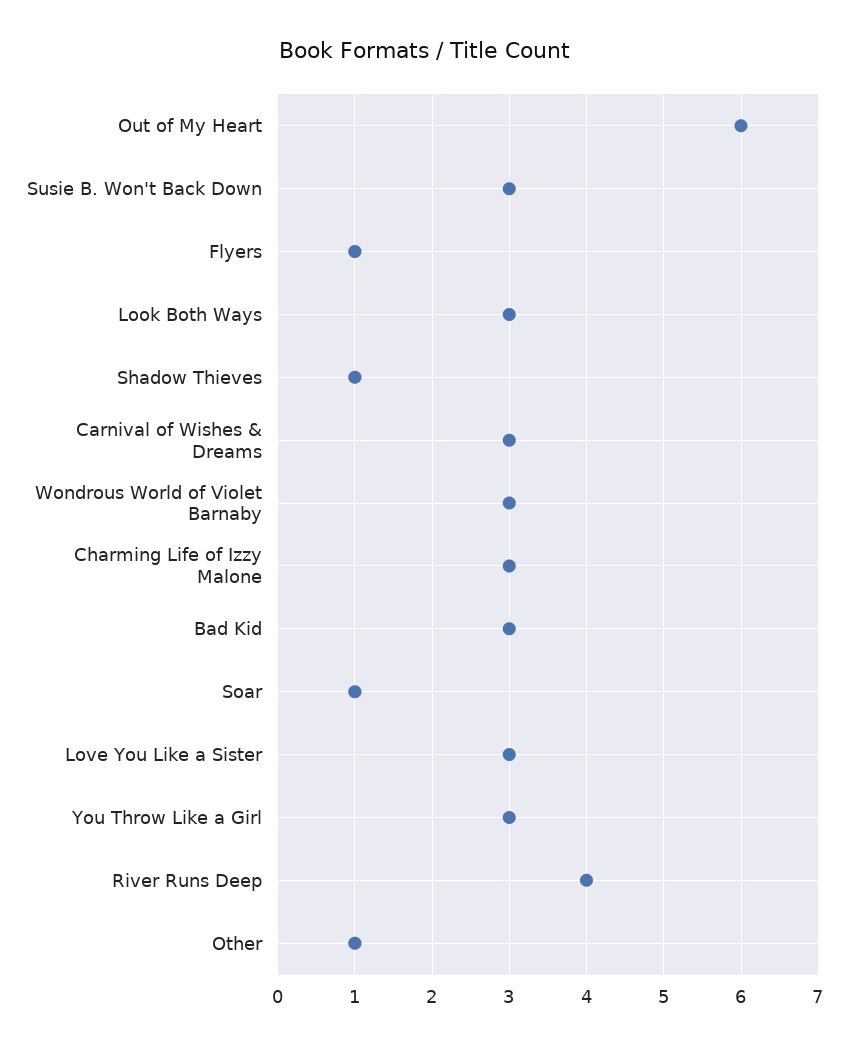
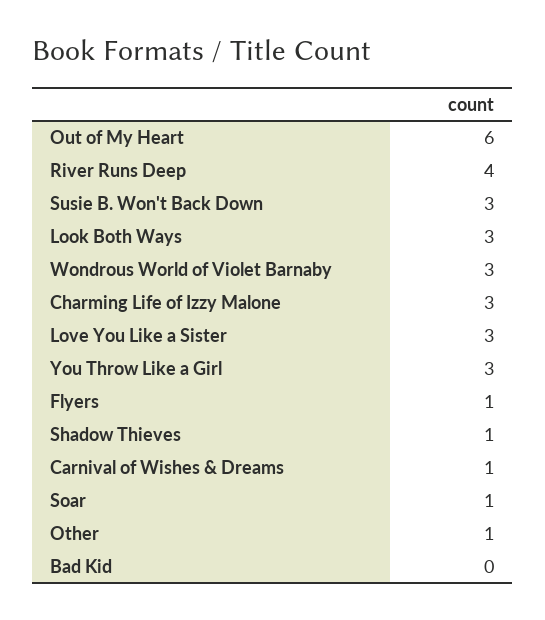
  {
    "Out of My Heart": 6,
    "Susie B. Won't Back Down": 3,
    "Flyers": 1,
    "Look Both Ways": 3,
    "Shadow Thieves": 1,
-   "Carnival of Wishes & Dreams": 3,
+   "Carnival of Wishes & Dreams": 1,
    "Wondrous World of Violet Barnaby": 3,
    "Charming Life of Izzy Malone": 3,
-   "Bad Kid": 3,
+   "Bad Kid": 0,
    "Soar": 1,
    "Love You Like a Sister": 3,
    "You Throw Like a Girl": 3,
    "River Runs Deep": 4,
    "Other": 1
  }

